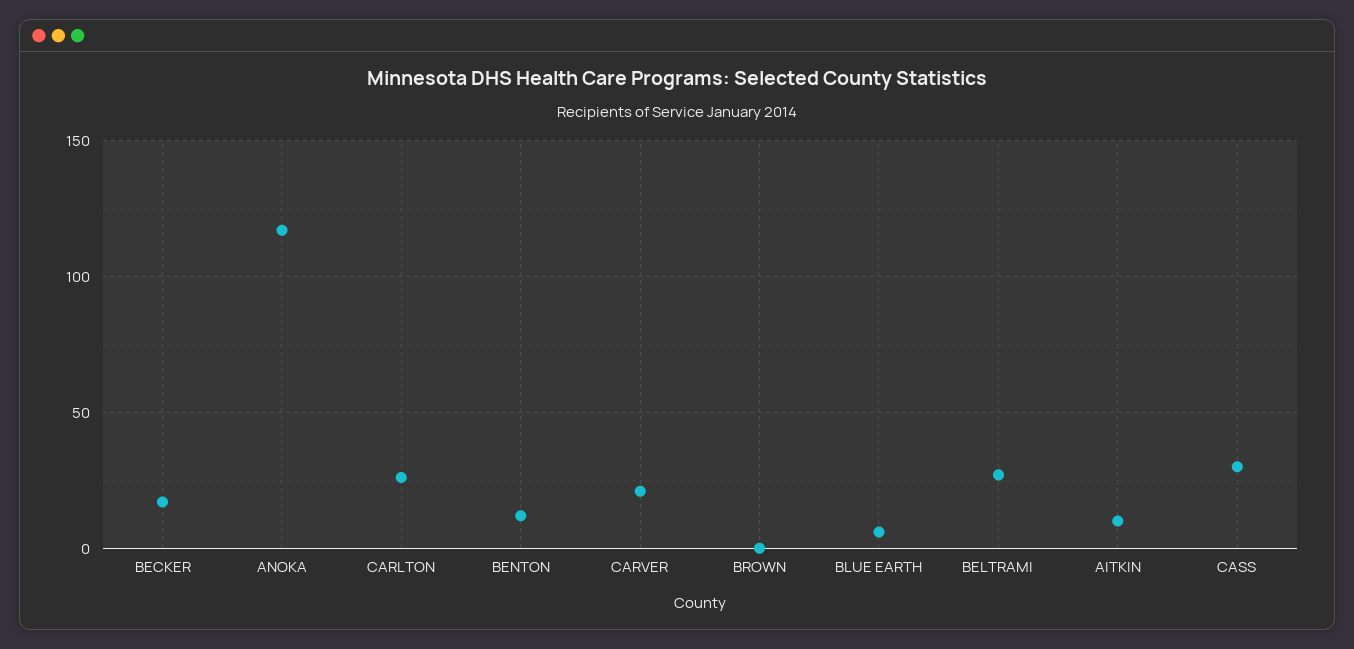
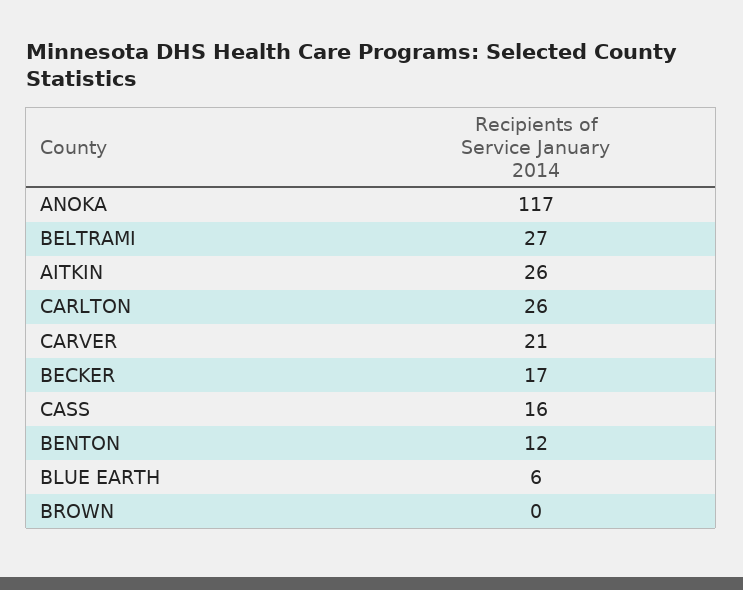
  {
    "BECKER": 17,
    "ANOKA": 117,
    "CARLTON": 26,
    "BENTON": 12,
    "CARVER": 21,
    "BROWN": 0,
    "BLUE EARTH": 6,
    "BELTRAMI": 27,
-   "AITKIN": 10,
+   "AITKIN": 26,
-   "CASS": 30
+   "CASS": 16
  }

